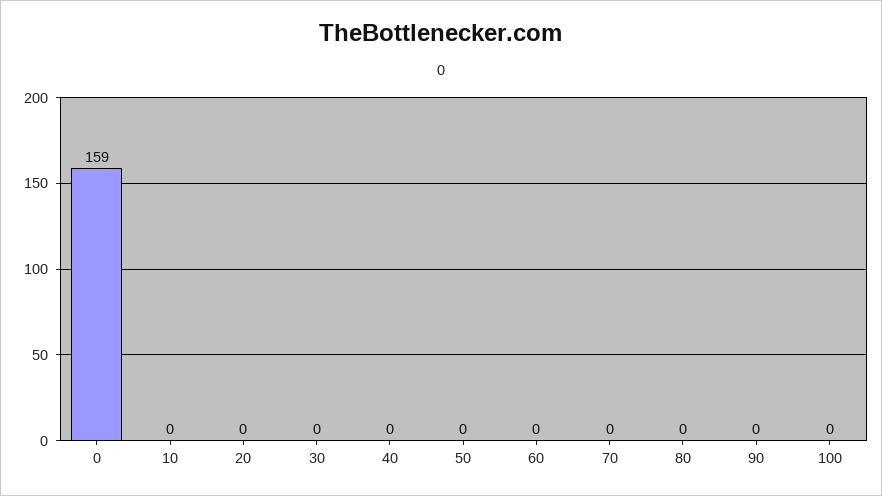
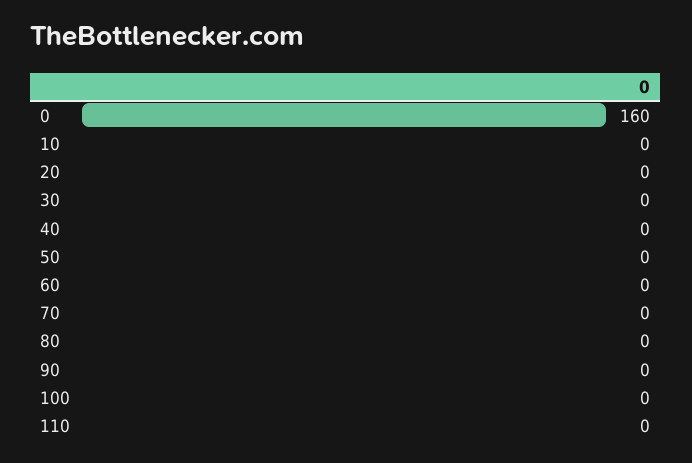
  {
-   "0": 159,
+   "0": 160,
    "10": 0,
    "20": 0,
    "30": 0,
    "40": 0,
    "50": 0,
    "60": 0,
    "70": 0,
    "80": 0,
    "90": 0,
-   "100": 0
+   "100": 0,
+   "110": 0
  }

